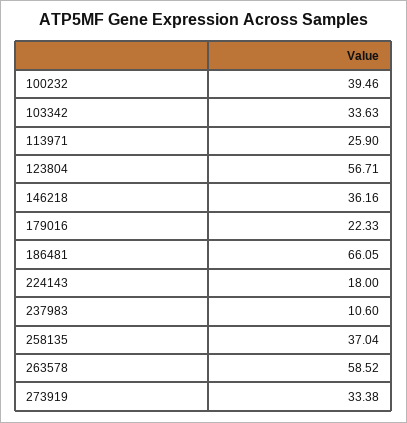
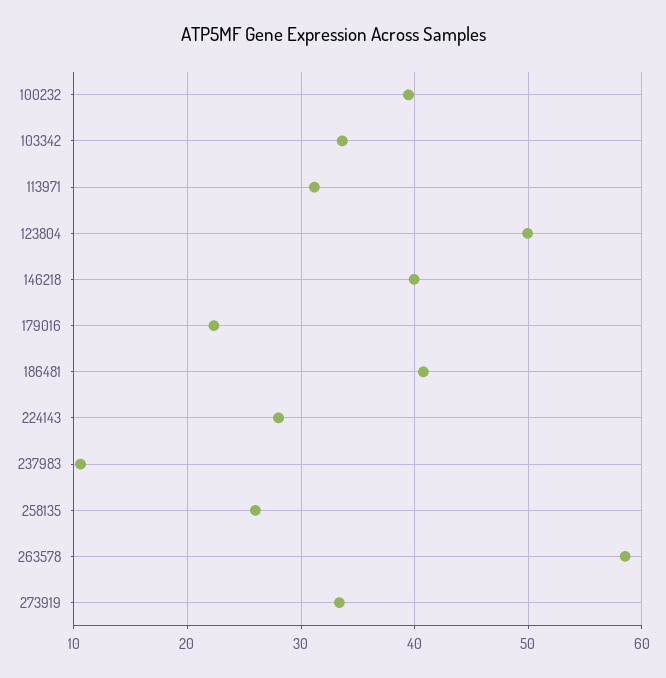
  {
    "100232": 39.46,
    "103342": 33.63,
-   "113971": 25.9,
+   "113971": 31,
-   "123804": 56.71,
+   "123804": 50,
-   "146218": 36.16,
+   "146218": 40,
    "179016": 22.33,
-   "186481": 66.05,
+   "186481": 41,
-   "224143": 18,
+   "224143": 28,
    "237983": 10.6,
-   "258135": 37.04,
+   "258135": 26,
    "263578": 58.52,
    "273919": 33.38
  }

